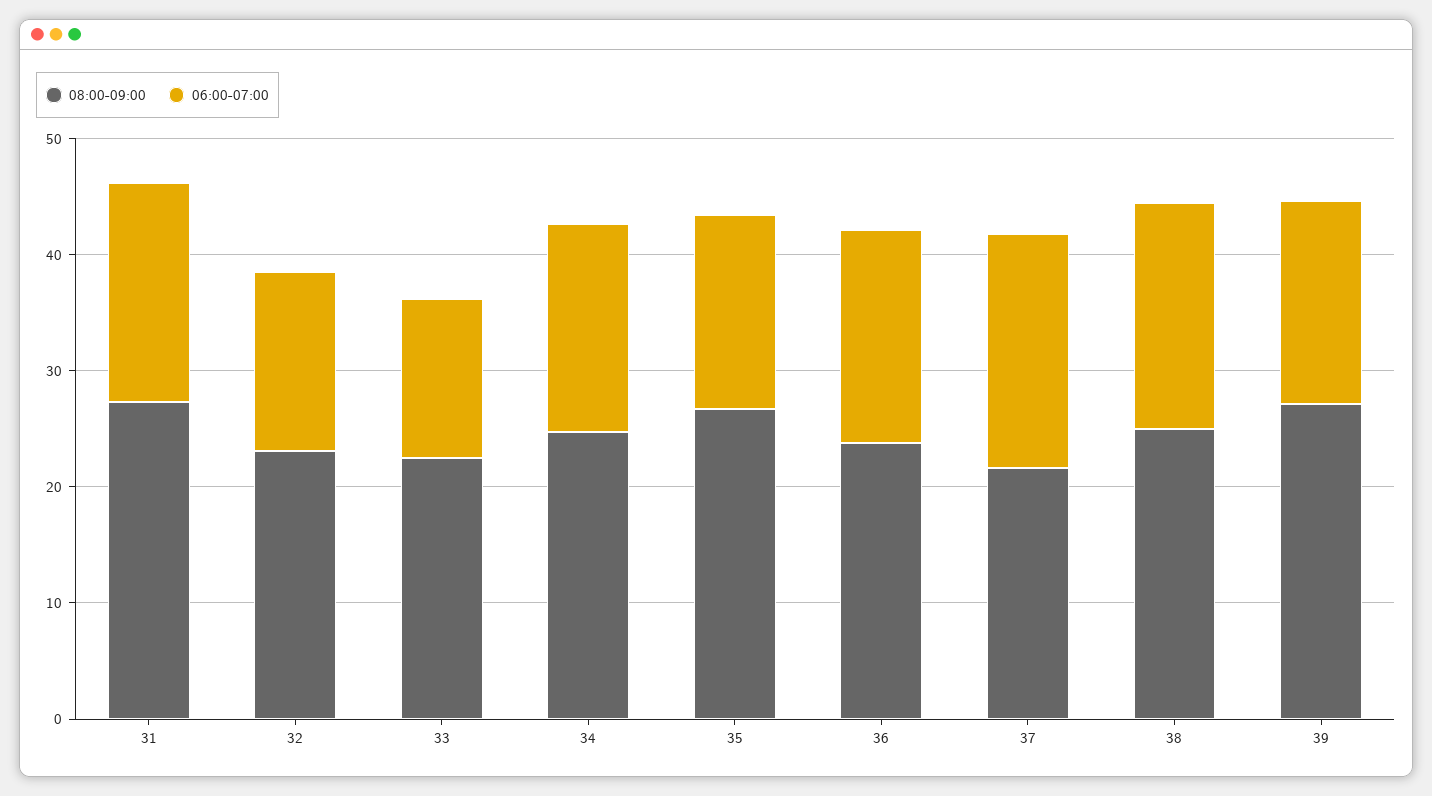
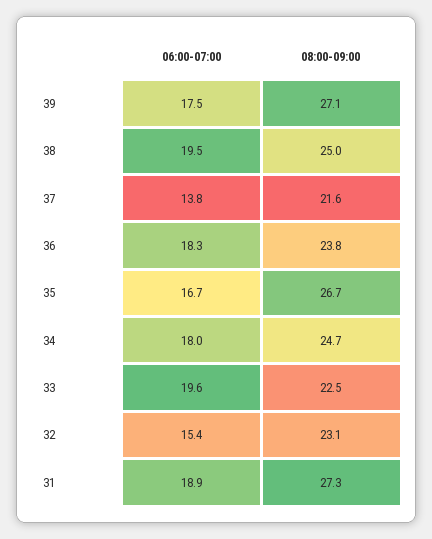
  {
    "08:00-09:00": {
      "31": 27.3,
      "32": 23.1,
      "33": 22.5,
      "34": 24.7,
      "35": 26.7,
      "36": 23.8,
      "37": 21.6,
      "38": 25,
      "39": 27.1
    },
    "06:00-07:00": {
      "31": 18.9,
      "32": 15.4,
-     "33": 14,
+     "33": 19.6,
      "34": 18,
      "35": 16.7,
      "36": 18.3,
-     "37": 20,
+     "37": 13.8,
      "38": 19.5,
      "39": 17.5
    }
  }

